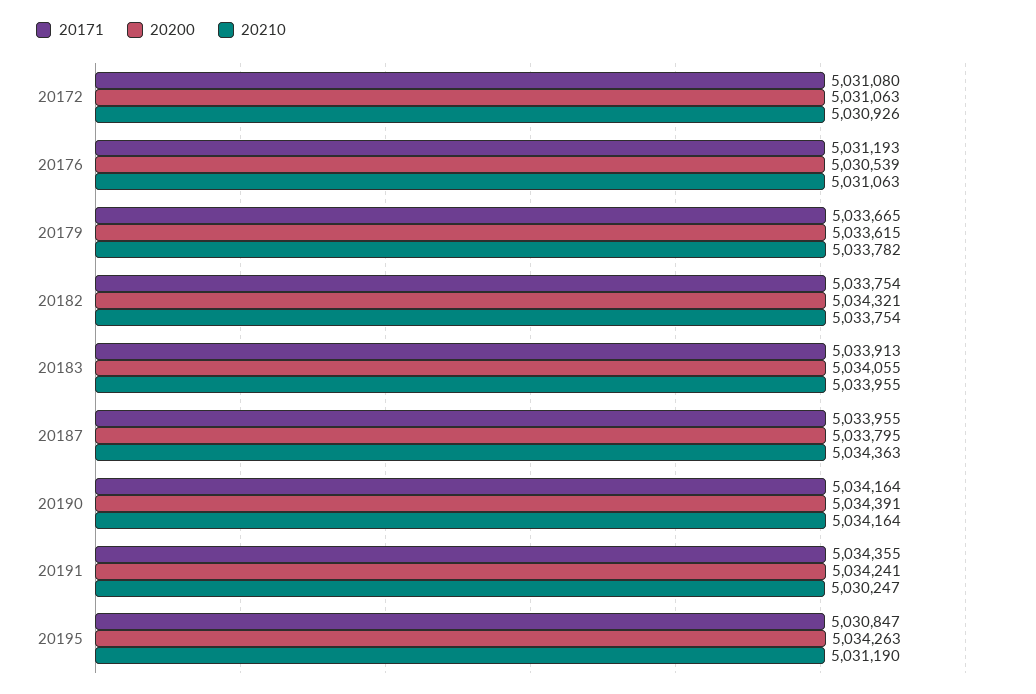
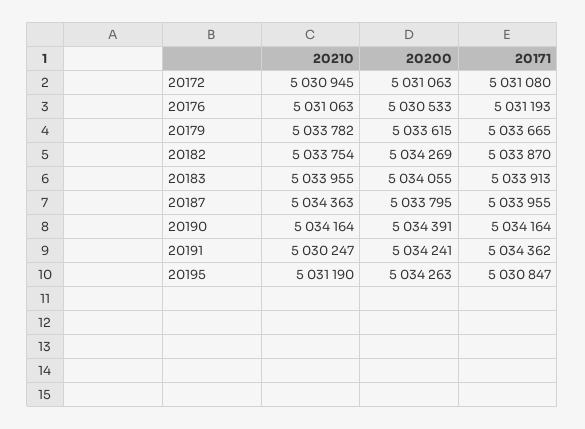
  {
    "20171": {
      "20172": 5031080,
      "20176": 5031193,
      "20179": 5033665,
-     "20182": 5033754,
+     "20182": 5033870,
      "20183": 5033913,
      "20187": 5033955,
      "20190": 5034164,
-     "20191": 5034355,
+     "20191": 5034362,
      "20195": 5030847
    },
    "20200": {
      "20172": 5031063,
-     "20176": 5030539,
+     "20176": 5030533,
      "20179": 5033615,
-     "20182": 5034321,
+     "20182": 5034269,
      "20183": 5034055,
      "20187": 5033795,
      "20190": 5034391,
      "20191": 5034241,
      "20195": 5034263
    },
    "20210": {
-     "20172": 5030926,
+     "20172": 5030945,
      "20176": 5031063,
      "20179": 5033782,
      "20182": 5033754,
      "20183": 5033955,
      "20187": 5034363,
      "20190": 5034164,
      "20191": 5030247,
      "20195": 5031190
    }
  }

